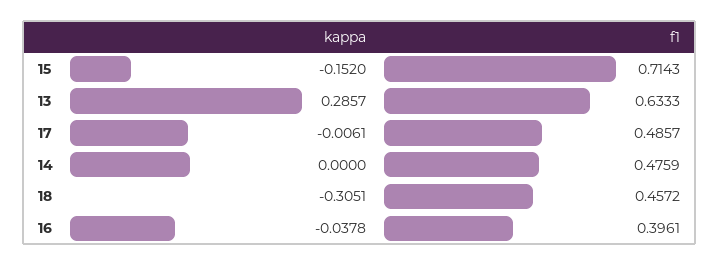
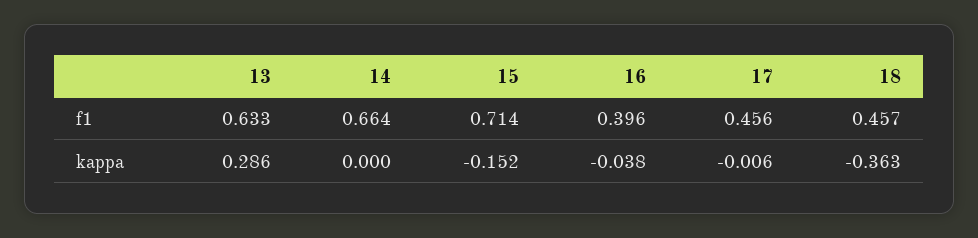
  {
    "kappa": {
      "15": -0.152,
      "13": 0.2857,
      "17": -0.0061,
      "14": 0,
-     "18": -0.3051,
+     "18": -0.363,
      "16": -0.0378
    },
    "f1": {
      "15": 0.7143,
      "13": 0.6333,
-     "17": 0.4857,
+     "17": 0.456,
-     "14": 0.4759,
+     "14": 0.664,
      "18": 0.4572,
      "16": 0.3961
    }
  }

